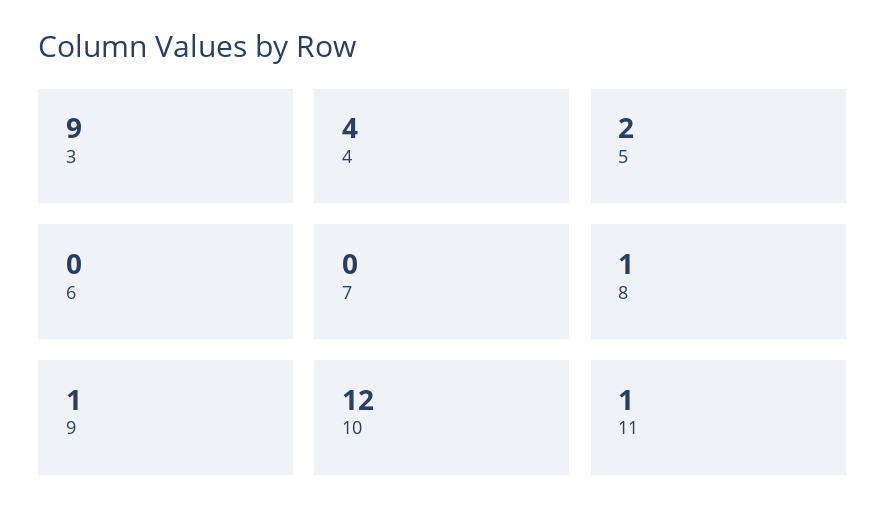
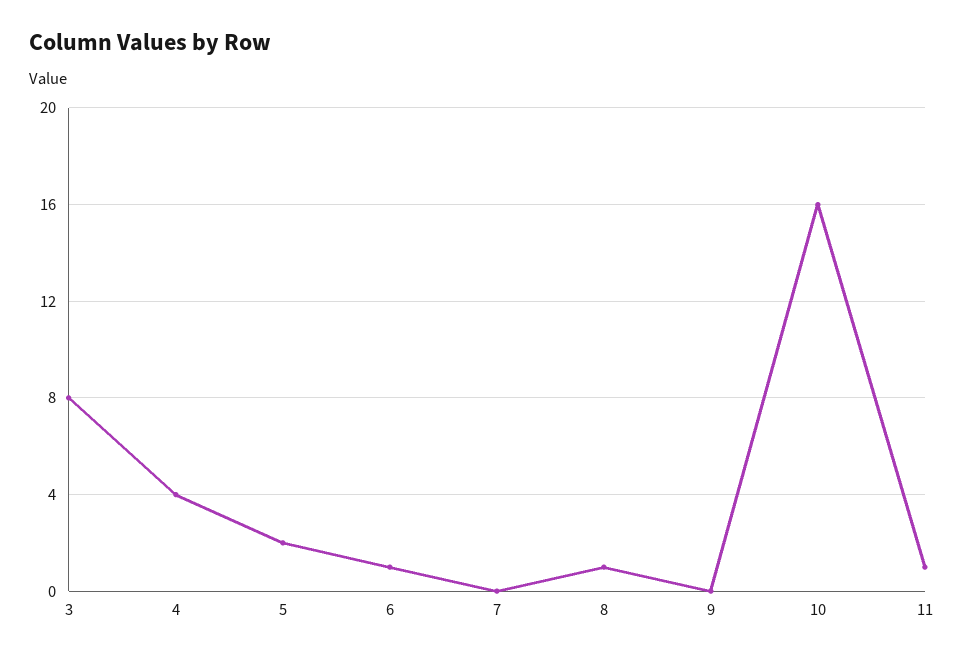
  {
-   "3": 9,
+   "3": 8,
    "4": 4,
    "5": 2,
-   "6": 0,
+   "6": 1,
    "7": 0,
    "8": 1,
-   "9": 1,
+   "9": 0,
-   "10": 12,
+   "10": 16,
    "11": 1
  }

